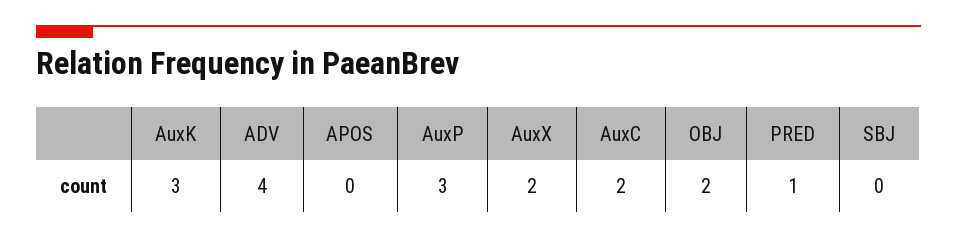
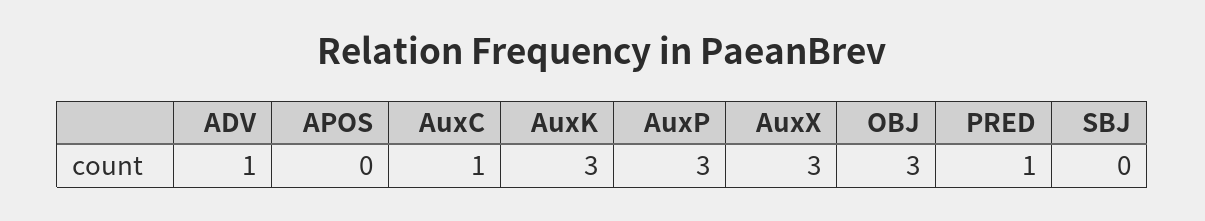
  {
    "AuxK": 3,
-   "ADV": 4,
+   "ADV": 1,
    "APOS": 0,
    "AuxP": 3,
-   "AuxX": 2,
+   "AuxX": 3,
-   "AuxC": 2,
+   "AuxC": 1,
-   "OBJ": 2,
+   "OBJ": 3,
    "PRED": 1,
    "SBJ": 0
  }

